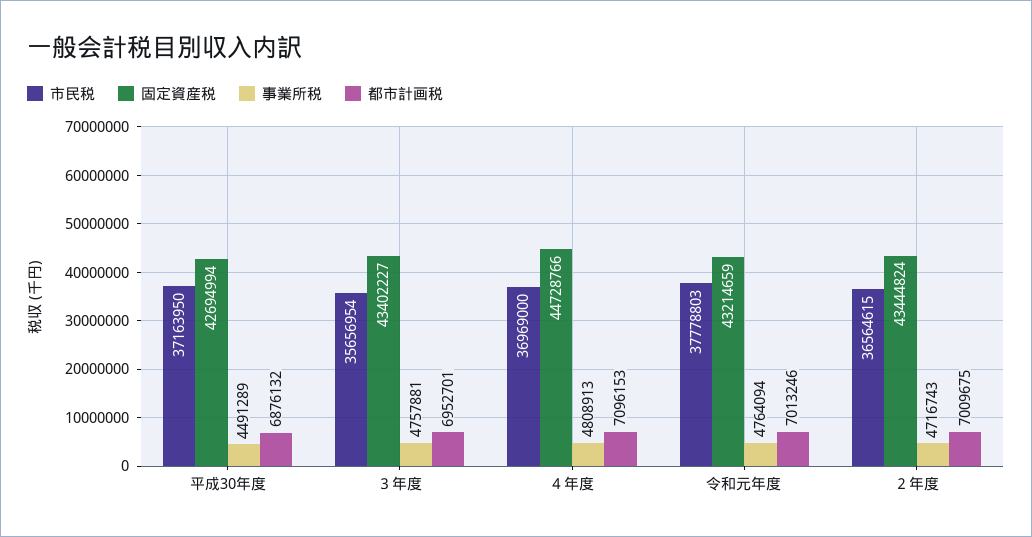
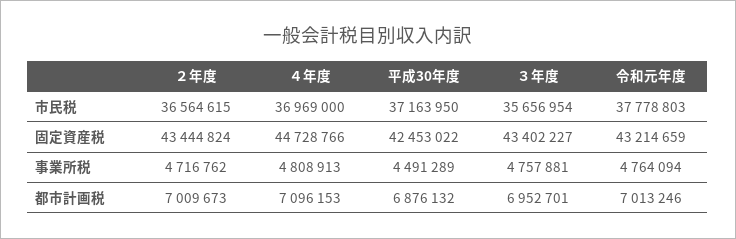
  {
    "市民税": {
      "平成30年度": 37163950,
      "３年度": 35656954,
      "４年度": 36969000,
      "令和元年度": 37778803,
      "２年度": 36564615
    },
    "固定資産税": {
-     "平成30年度": 42694994,
+     "平成30年度": 42453022,
      "３年度": 43402227,
      "４年度": 44728766,
      "令和元年度": 43214659,
      "２年度": 43444824
    },
    "事業所税": {
      "平成30年度": 4491289,
      "３年度": 4757881,
      "４年度": 4808913,
      "令和元年度": 4764094,
-     "２年度": 4716743
+     "２年度": 4716762
    },
    "都市計画税": {
      "平成30年度": 6876132,
      "３年度": 6952701,
      "４年度": 7096153,
      "令和元年度": 7013246,
-     "２年度": 7009675
+     "２年度": 7009673
    }
  }

